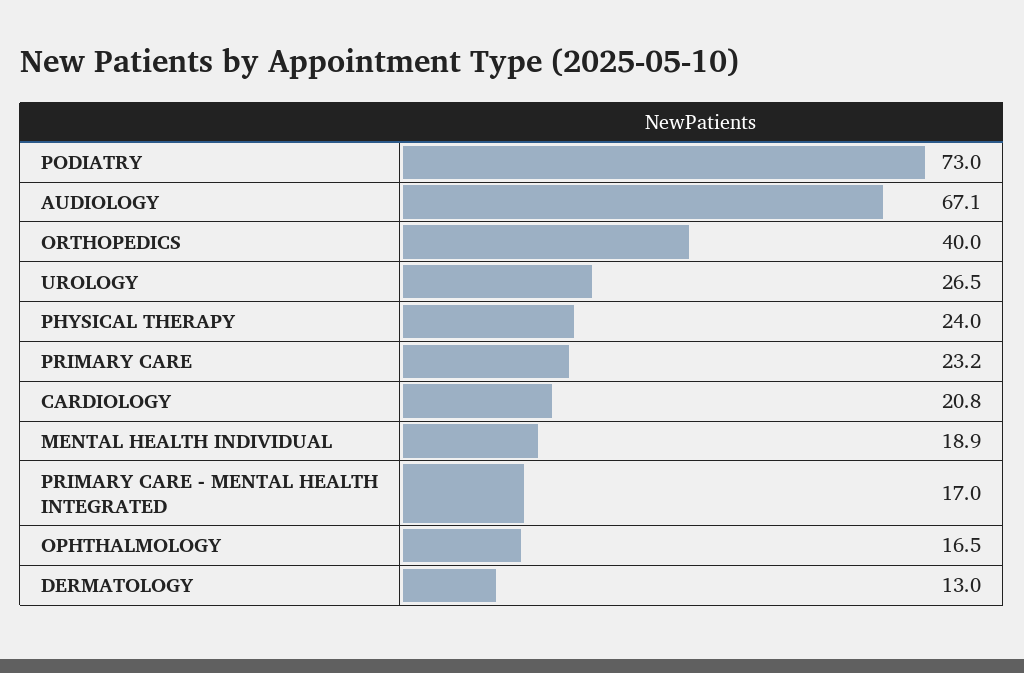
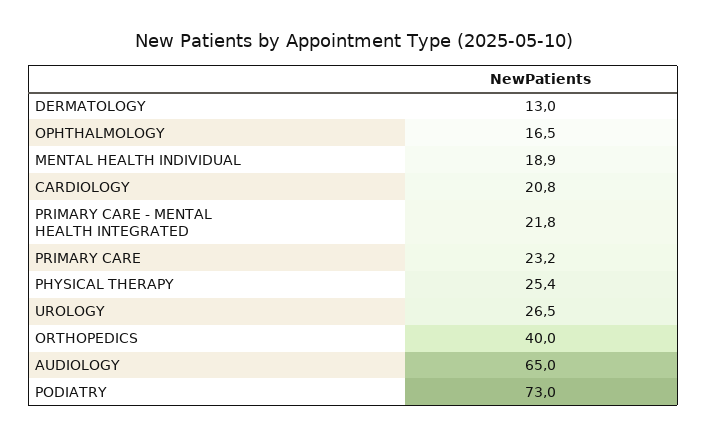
  {
    "PODIATRY": 73,
-   "AUDIOLOGY": 67.1,
+   "AUDIOLOGY": 65,
    "ORTHOPEDICS": 40,
    "UROLOGY": 26.5,
-   "PHYSICAL THERAPY": 24,
+   "PHYSICAL THERAPY": 25.4,
    "PRIMARY CARE": 23.2,
    "CARDIOLOGY": 20.8,
    "MENTAL HEALTH INDIVIDUAL": 18.9,
-   "PRIMARY CARE - MENTAL HEALTH INTEGRATED": 17,
+   "PRIMARY CARE - MENTAL HEALTH INTEGRATED": 21.8,
    "OPHTHALMOLOGY": 16.5,
    "DERMATOLOGY": 13
  }

